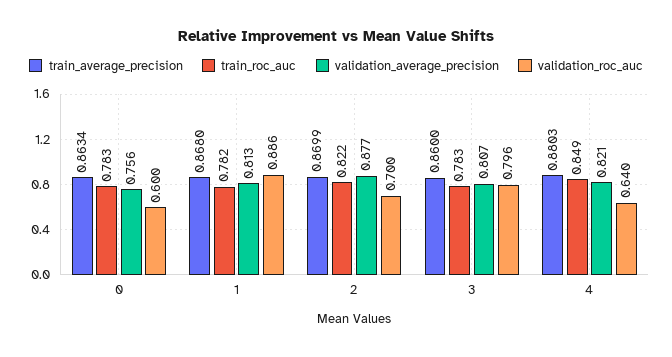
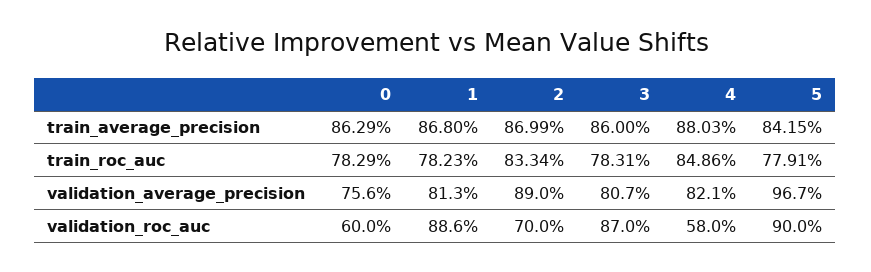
  {
    "train_average_precision": {
-     "0": 0.8634,
+     "0": 0.8629,
      "1": 0.868,
      "2": 0.8699,
      "3": 0.86,
-     "4": 0.8803
+     "4": 0.8803,
+     "5": 0.8415
    },
    "train_roc_auc": {
      "0": 0.7829,
      "1": 0.7823,
-     "2": 0.822,
+     "2": 0.8334,
      "3": 0.7831,
-     "4": 0.8486
+     "4": 0.8486,
+     "5": 0.7791
    },
    "validation_average_precision": {
      "0": 0.756,
      "1": 0.813,
-     "2": 0.877,
+     "2": 0.89,
      "3": 0.807,
-     "4": 0.821
+     "4": 0.821,
+     "5": 0.967
    },
    "validation_roc_auc": {
      "0": 0.6,
      "1": 0.886,
      "2": 0.7,
-     "3": 0.796,
+     "3": 0.87,
-     "4": 0.64
+     "4": 0.58,
+     "5": 0.9
    }
  }

